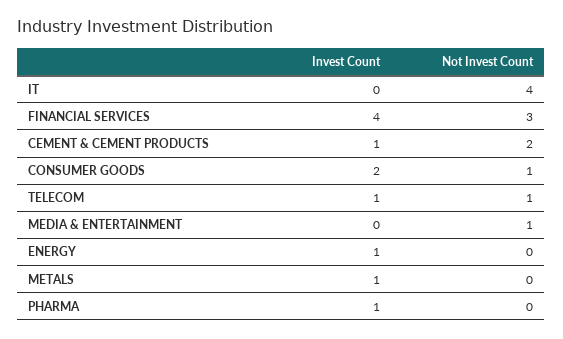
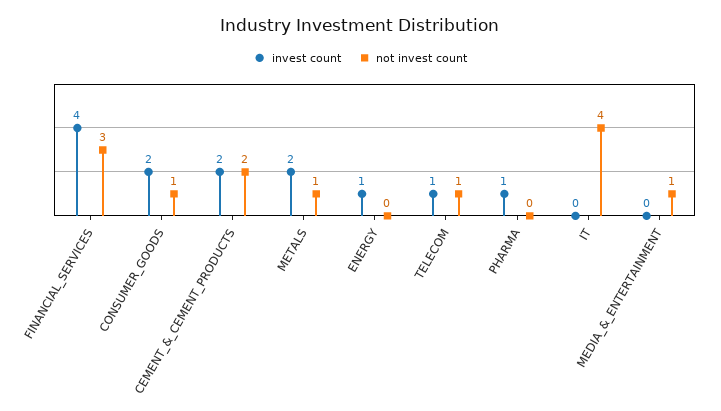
  {
    "Invest Count": {
      "IT": 0,
      "FINANCIAL SERVICES": 4,
-     "CEMENT & CEMENT PRODUCTS": 1,
+     "CEMENT & CEMENT PRODUCTS": 2,
      "CONSUMER GOODS": 2,
      "TELECOM": 1,
      "MEDIA & ENTERTAINMENT": 0,
      "ENERGY": 1,
-     "METALS": 1,
+     "METALS": 2,
      "PHARMA": 1
    },
    "Not Invest Count": {
      "IT": 4,
      "FINANCIAL SERVICES": 3,
      "CEMENT & CEMENT PRODUCTS": 2,
      "CONSUMER GOODS": 1,
      "TELECOM": 1,
      "MEDIA & ENTERTAINMENT": 1,
      "ENERGY": 0,
-     "METALS": 0,
+     "METALS": 1,
      "PHARMA": 0
    }
  }

